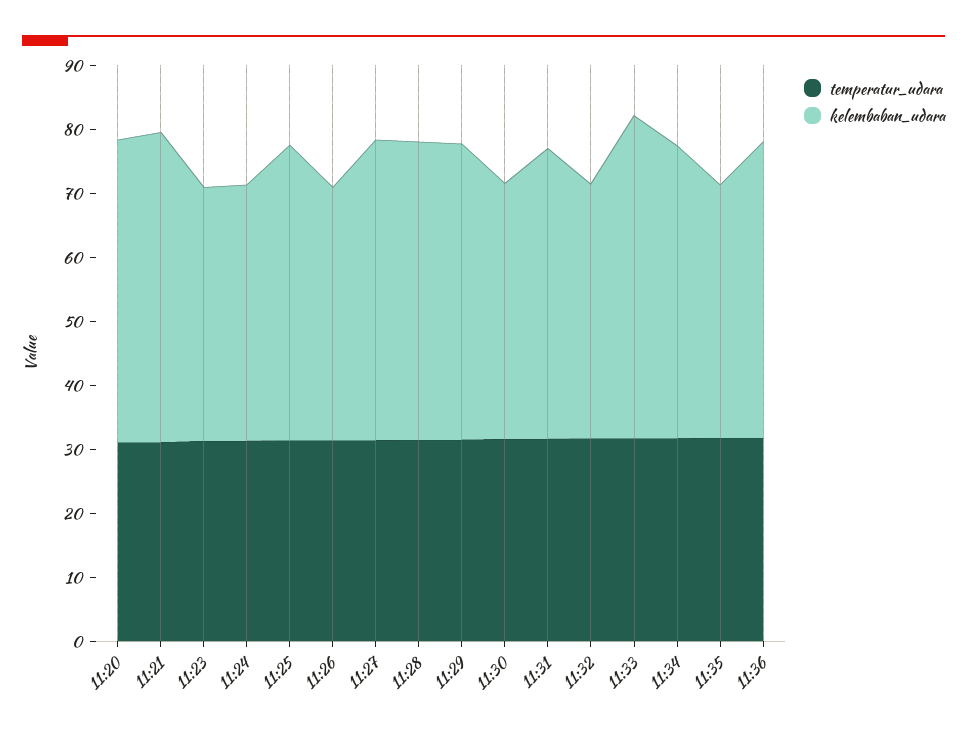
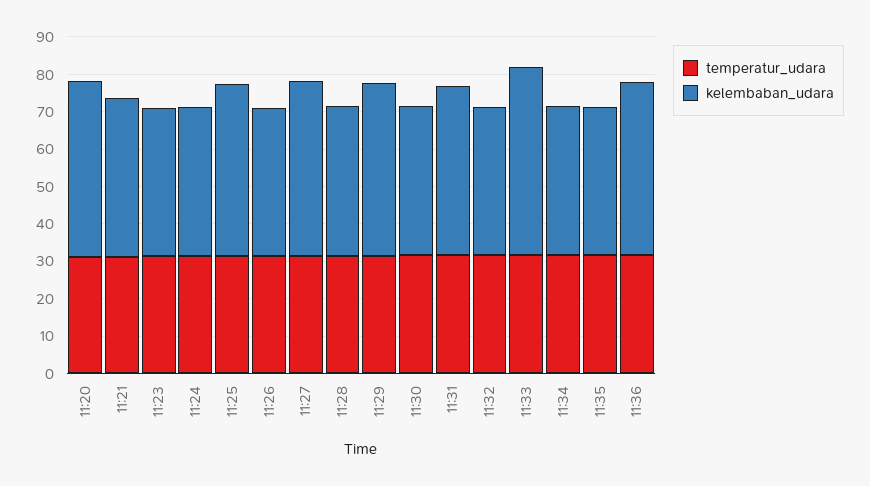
  {
    "temperatur_udara": {
      "11:20": 32,
      "11:21": 32,
      "11:23": 32,
      "11:24": 32,
      "11:25": 32,
      "11:26": 32,
      "11:27": 32,
      "11:28": 32,
      "11:29": 32,
      "11:30": 32,
      "11:31": 32,
      "11:32": 32,
      "11:33": 32,
      "11:34": 32,
      "11:35": 32,
      "11:36": 32
    },
    "kelembaban_udara": {
      "11:20": 48,
-     "11:21": 48,
+     "11:21": 42.5,
      "11:23": 40,
      "11:24": 40,
      "11:25": 46,
      "11:26": 40,
      "11:27": 46,
-     "11:28": 46,
+     "11:28": 40,
      "11:29": 46,
      "11:30": 40,
      "11:31": 46,
      "11:32": 40,
      "11:33": 50,
-     "11:34": 46,
+     "11:34": 40,
      "11:35": 40,
      "11:36": 46
    }
  }

